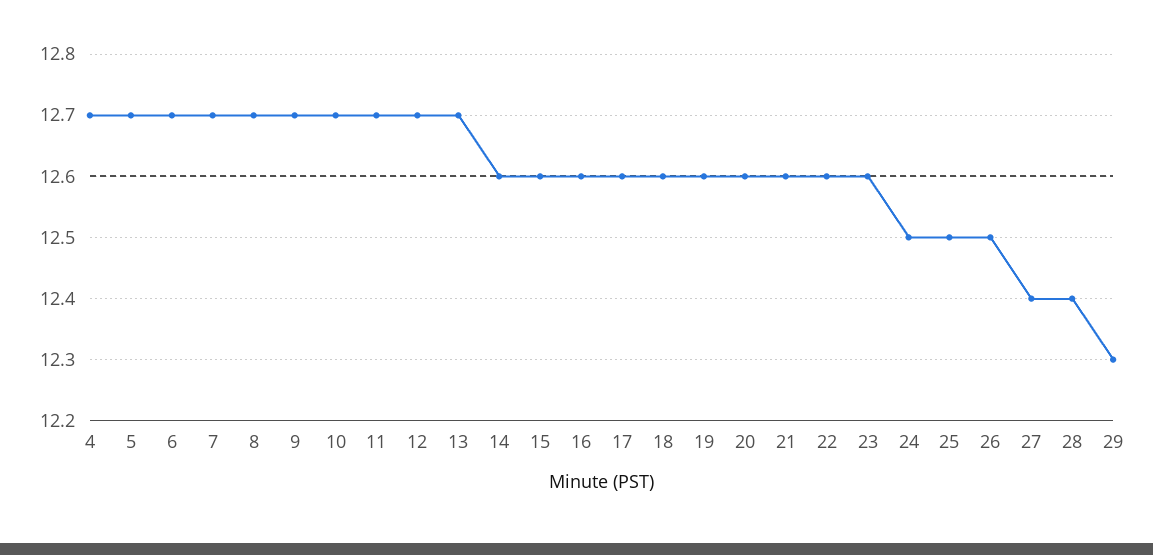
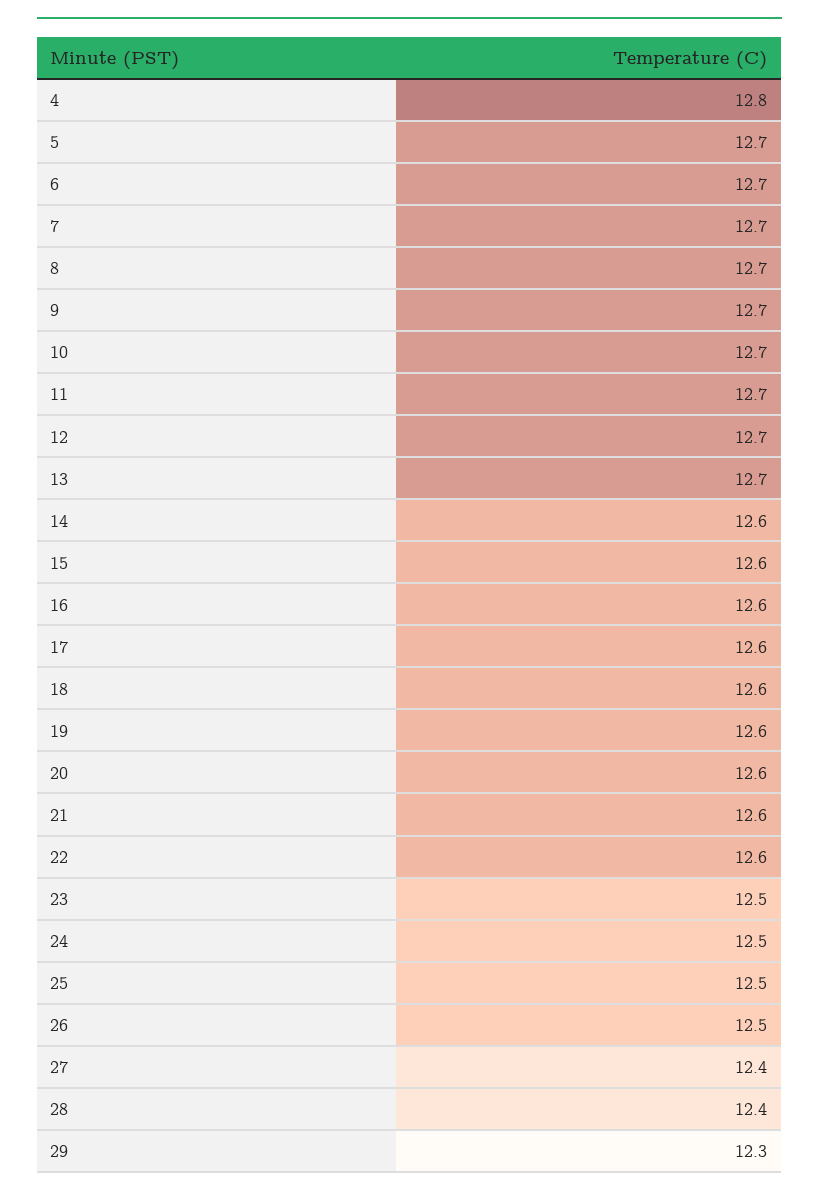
  {
-   "4": 12.7,
+   "4": 12.8,
    "5": 12.7,
    "6": 12.7,
    "7": 12.7,
    "8": 12.7,
    "9": 12.7,
    "10": 12.7,
    "11": 12.7,
    "12": 12.7,
    "13": 12.7,
    "14": 12.6,
    "15": 12.6,
    "16": 12.6,
    "17": 12.6,
    "18": 12.6,
    "19": 12.6,
    "20": 12.6,
    "21": 12.6,
    "22": 12.6,
-   "23": 12.6,
+   "23": 12.5,
    "24": 12.5,
    "25": 12.5,
    "26": 12.5,
    "27": 12.4,
    "28": 12.4,
    "29": 12.3
  }

